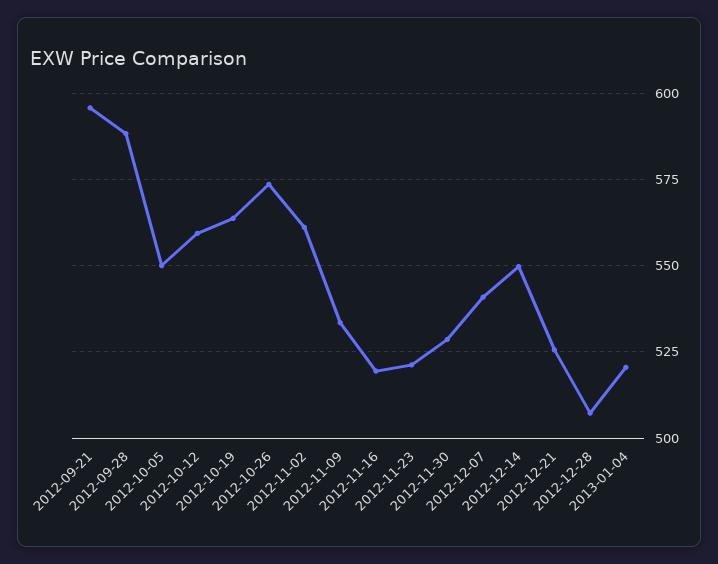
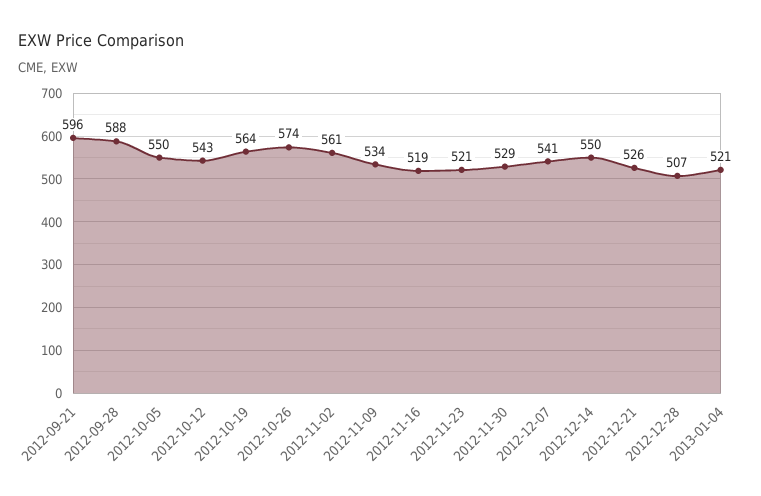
  {
    "2012-09-21": 596,
    "2012-09-28": 588,
    "2012-10-05": 550,
-   "2012-10-12": 560,
+   "2012-10-12": 543,
    "2012-10-19": 564,
    "2012-10-26": 574,
    "2012-11-02": 561,
    "2012-11-09": 534,
    "2012-11-16": 519,
    "2012-11-23": 521,
    "2012-11-30": 529,
    "2012-12-07": 541,
    "2012-12-14": 550,
    "2012-12-21": 526,
    "2012-12-28": 507,
    "2013-01-04": 521
  }

